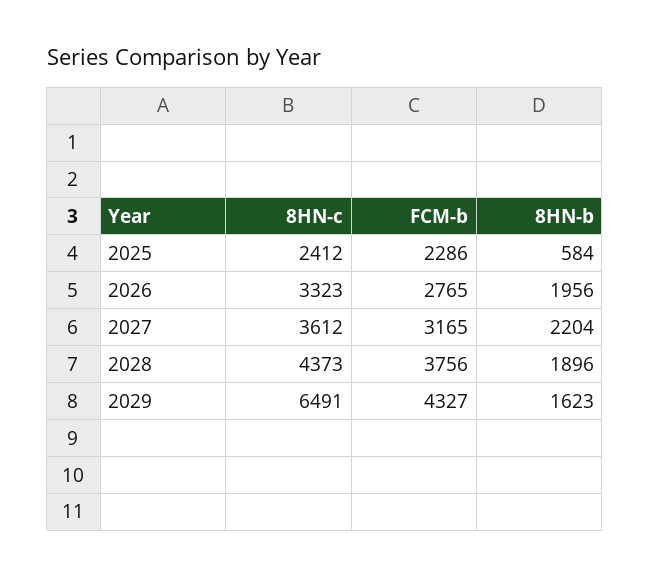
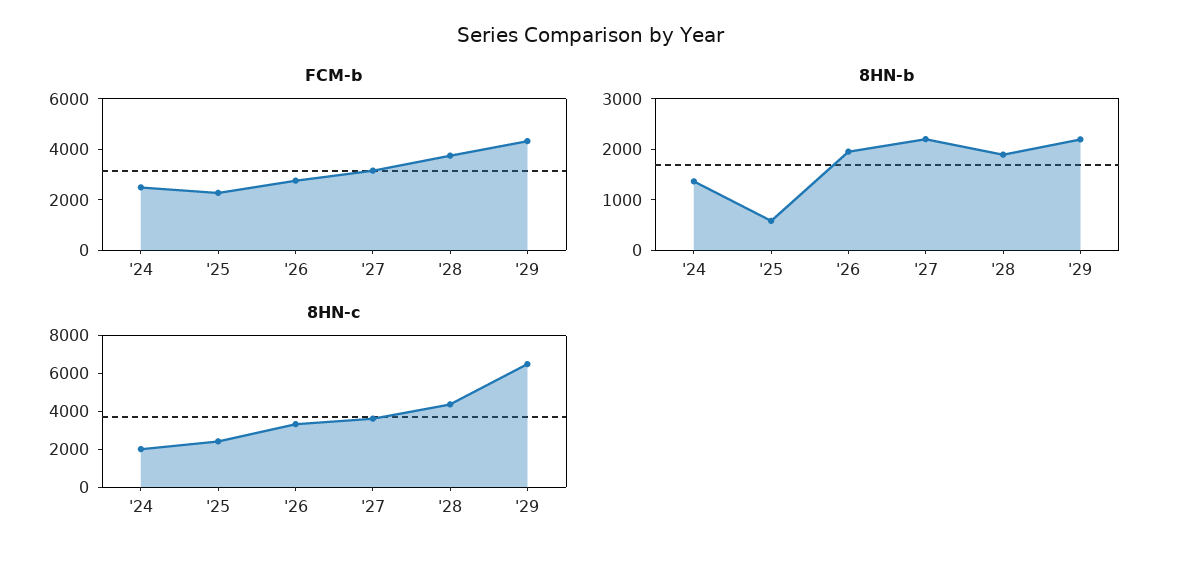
  {
    "8HN-c": {
      "2025": 2412,
      "2026": 3323,
      "2027": 3612,
      "2028": 4373,
-     "2029": 6491
+     "2029": 6491,
+     "'24": 2000
    },
    "FCM-b": {
      "2025": 2286,
      "2026": 2765,
      "2027": 3165,
      "2028": 3756,
-     "2029": 4327
+     "2029": 4327,
+     "'24": 2500
    },
    "8HN-b": {
      "2025": 584,
      "2026": 1956,
      "2027": 2204,
      "2028": 1896,
-     "2029": 1623
+     "2029": 2200,
+     "'24": 1400
    }
  }

